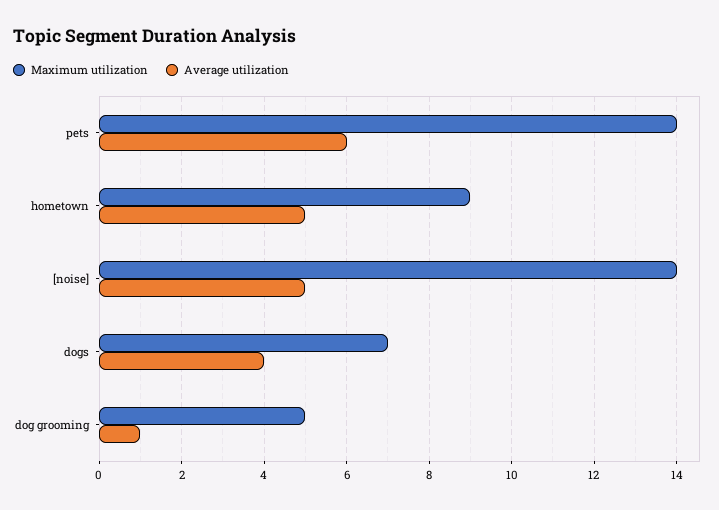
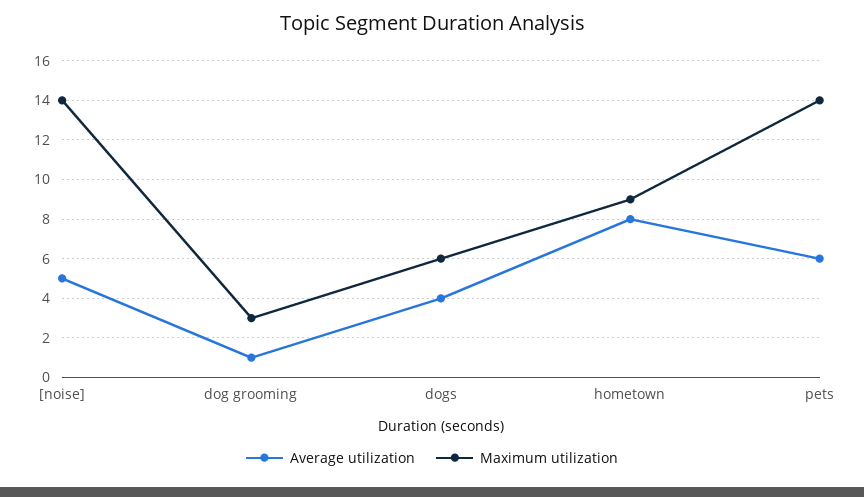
  {
    "Maximum utilization": {
      "pets": 14,
      "hometown": 9,
      "[noise]": 14,
-     "dogs": 7,
+     "dogs": 6,
-     "dog grooming": 5
+     "dog grooming": 3
    },
    "Average utilization": {
      "pets": 6,
-     "hometown": 5,
+     "hometown": 8,
      "[noise]": 5,
      "dogs": 4,
      "dog grooming": 1
    }
  }

